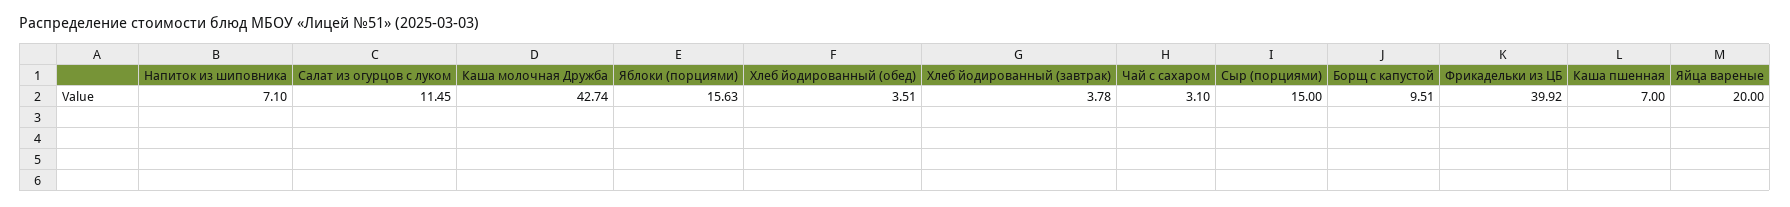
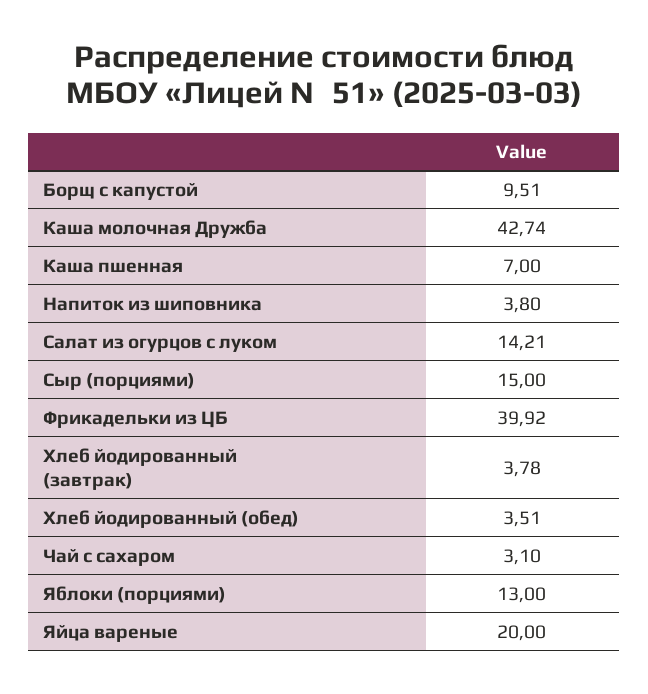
  {
-   "Напиток из шиповника": 7.1,
+   "Напиток из шиповника": 3.8,
-   "Салат из огурцов с луком": 11.45,
+   "Салат из огурцов с луком": 14.21,
    "Каша молочная Дружба": 42.74,
-   "Яблоки (порциями)": 15.63,
+   "Яблоки (порциями)": 13,
    "Хлеб йодированный (обед)": 3.51,
    "Хлеб йодированный (завтрак)": 3.78,
    "Чай с сахаром": 3.1,
    "Сыр (порциями)": 15,
    "Борщ с капустой": 9.51,
    "Фрикадельки из ЦБ": 39.92,
    "Каша пшенная": 7,
    "Яйца вареные": 20
  }

